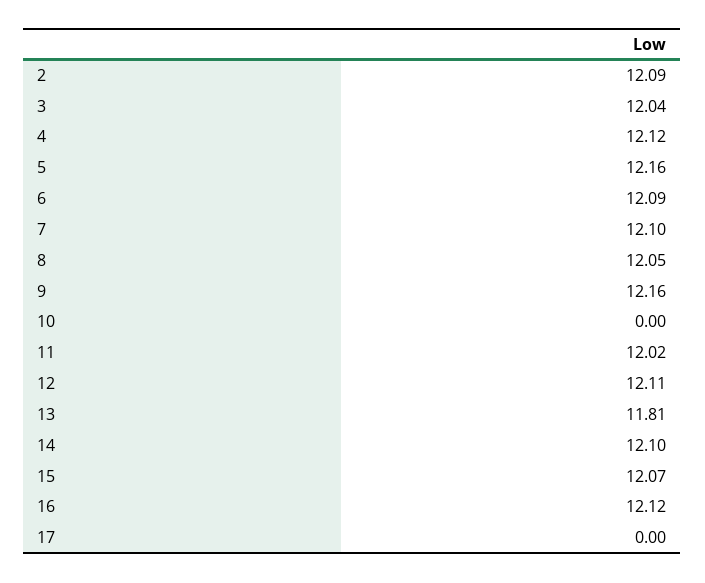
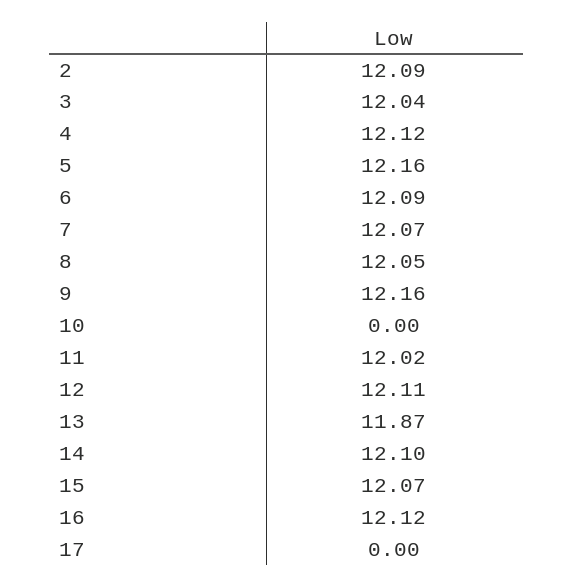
  {
    "2": 12.09,
    "3": 12.04,
    "4": 12.12,
    "5": 12.16,
    "6": 12.09,
-   "7": 12.1,
+   "7": 12.07,
    "8": 12.05,
    "9": 12.16,
    "10": 0,
    "11": 12.02,
    "12": 12.11,
-   "13": 11.81,
+   "13": 11.87,
    "14": 12.1,
    "15": 12.07,
    "16": 12.12,
    "17": 0
  }

